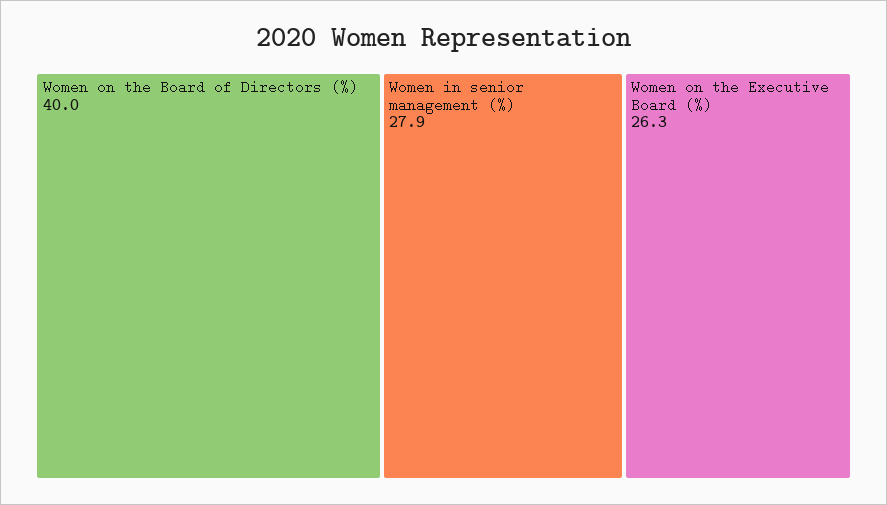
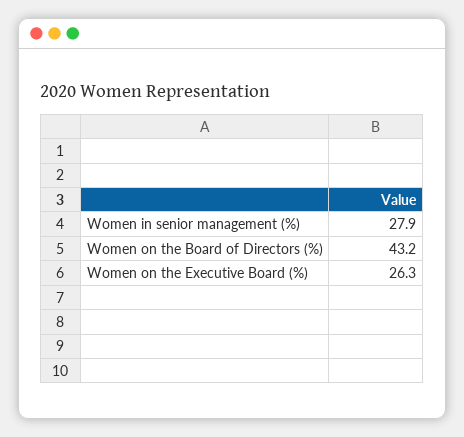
  {
-   "Women on the Board of Directors (%)": 40,
+   "Women on the Board of Directors (%)": 43.2,
    "Women in senior management (%)": 27.9,
    "Women on the Executive Board (%)": 26.3
  }

